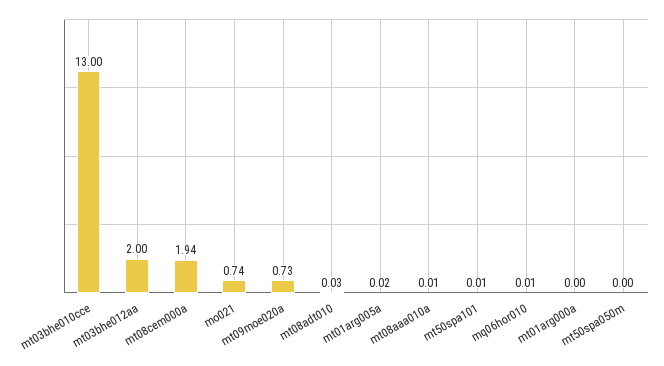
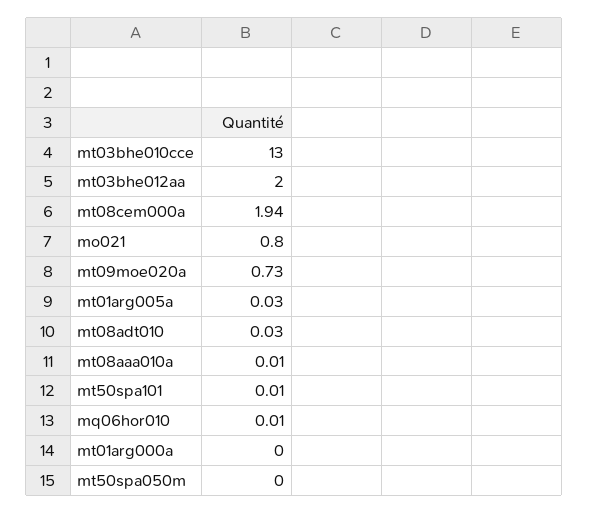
  {
    "mt03bhe010cce": 13,
    "mt03bhe012aa": 2,
    "mt08cem000a": 1.94,
-   "mo021": 0.74,
+   "mo021": 0.8,
    "mt09moe020a": 0.73,
    "mt08adt010": 0.03,
-   "mt01arg005a": 0.02,
+   "mt01arg005a": 0.03,
    "mt08aaa010a": 0.01,
    "mt50spa101": 0.01,
    "mq06hor010": 0.01,
    "mt01arg000a": 0,
    "mt50spa050m": 0
  }

